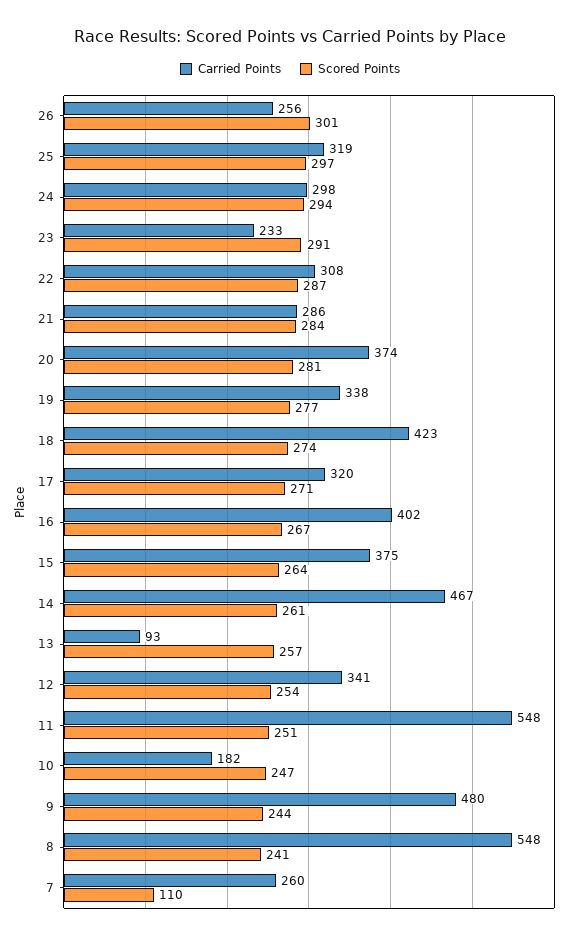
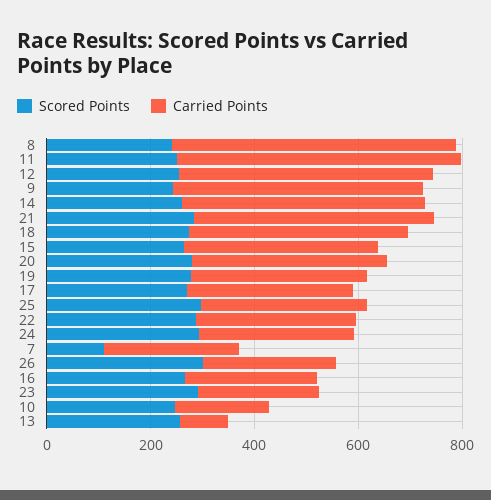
  {
    "Carried Points": {
      "26": 256,
      "25": 319,
      "24": 298,
      "23": 233,
      "22": 308,
-     "21": 286,
+     "21": 450,
      "20": 374,
      "19": 338,
      "18": 423,
      "17": 320,
-     "16": 402,
+     "16": 250,
      "15": 375,
      "14": 467,
      "13": 93,
-     "12": 341,
+     "12": 500,
      "11": 548,
      "10": 182,
      "9": 480,
      "8": 548,
      "7": 260
    },
    "Scored Points": {
      "26": 301,
      "25": 297,
      "24": 294,
      "23": 291,
      "22": 287,
      "21": 284,
      "20": 281,
      "19": 277,
      "18": 274,
      "17": 271,
      "16": 267,
      "15": 264,
      "14": 261,
      "13": 257,
      "12": 254,
      "11": 251,
      "10": 247,
      "9": 244,
      "8": 241,
      "7": 110
    }
  }

